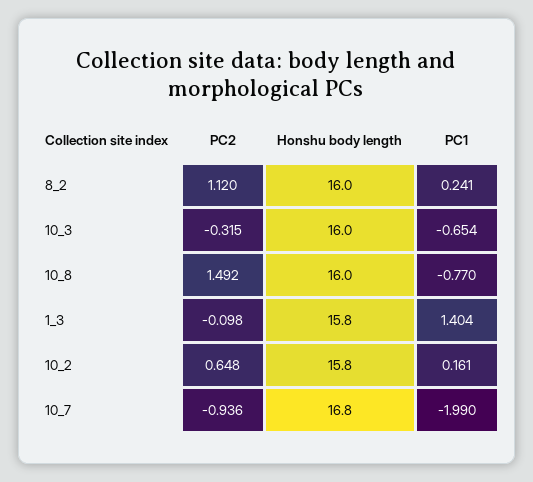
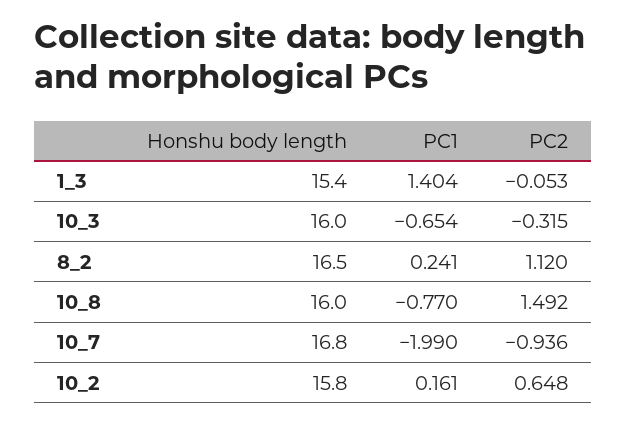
  {
    "PC2": {
      "8_2": 1.12,
      "10_3": -0.315,
      "10_8": 1.492,
-     "1_3": -0.098,
+     "1_3": -0.053,
      "10_2": 0.648,
      "10_7": -0.936
    },
    "Honshu body length": {
-     "8_2": 16,
+     "8_2": 16.5,
      "10_3": 16,
      "10_8": 16,
-     "1_3": 15.8,
+     "1_3": 15.4,
      "10_2": 15.8,
      "10_7": 16.8
    },
    "PC1": {
      "8_2": 0.241,
      "10_3": -0.654,
      "10_8": -0.77,
      "1_3": 1.404,
      "10_2": 0.161,
      "10_7": -1.99
    }
  }

